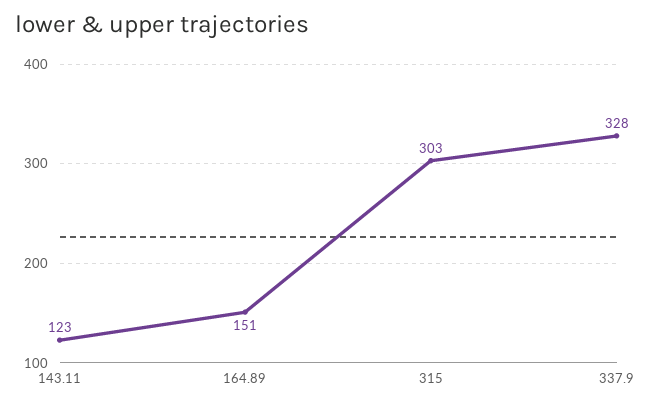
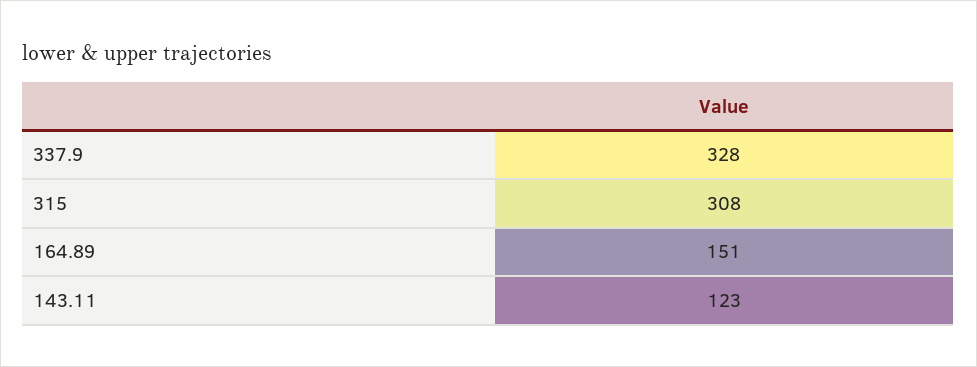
  {
    "143.11": 123,
    "164.89": 151,
-   "315": 303,
+   "315": 308,
    "337.9": 328
  }

